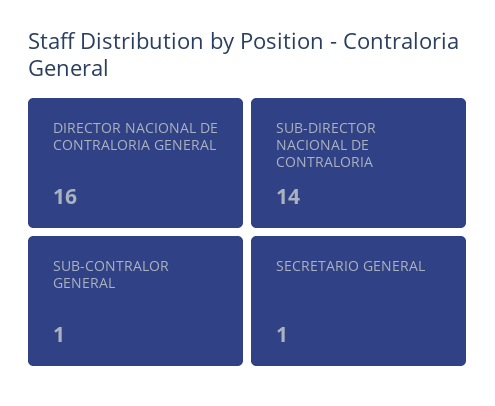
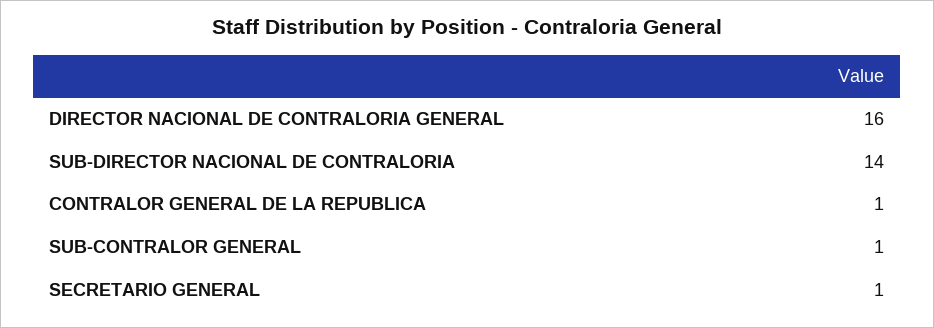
  {
    "DIRECTOR NACIONAL DE CONTRALORIA GENERAL": 16,
    "SUB-DIRECTOR NACIONAL DE CONTRALORIA": 14,
    "SUB-CONTRALOR GENERAL": 1,
-   "SECRETARIO GENERAL": 1
+   "SECRETARIO GENERAL": 1,
+   "CONTRALOR GENERAL DE LA REPUBLICA": 1
  }

